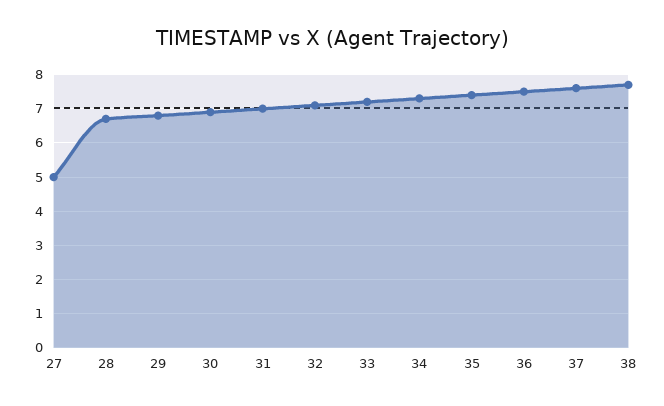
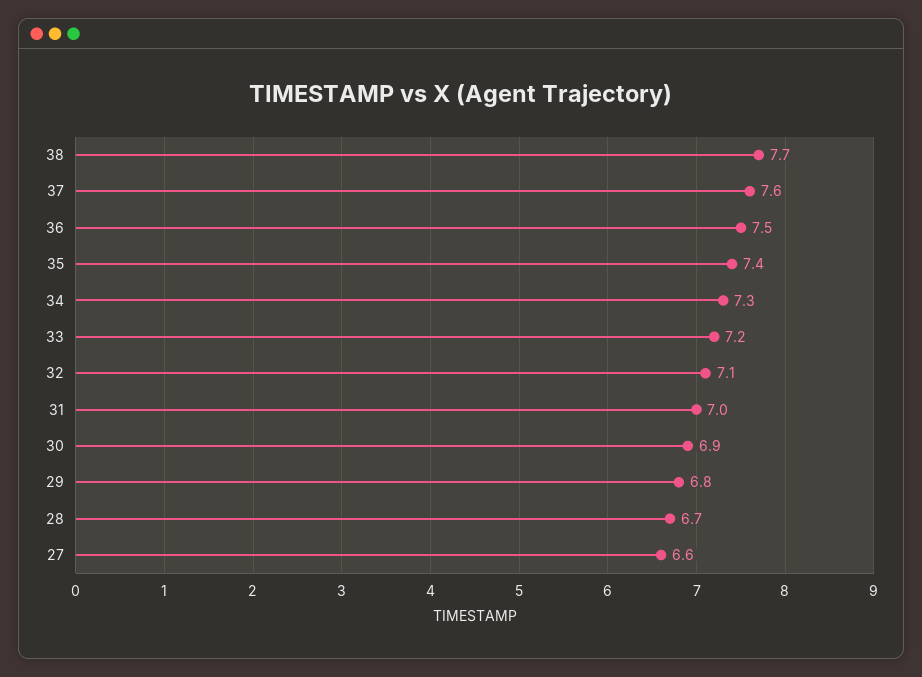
  {
-   "27": 5,
+   "27": 6.6,
    "28": 6.7,
    "29": 6.8,
    "30": 6.9,
    "31": 7,
    "32": 7.1,
    "33": 7.2,
    "34": 7.3,
    "35": 7.4,
    "36": 7.5,
    "37": 7.6,
    "38": 7.7
  }

